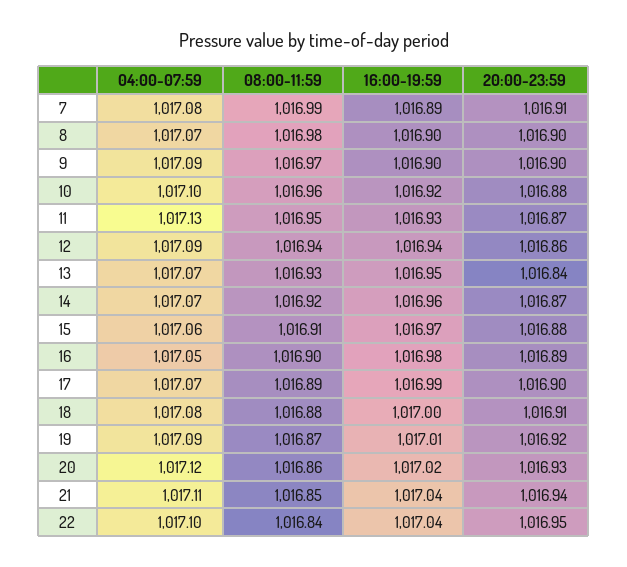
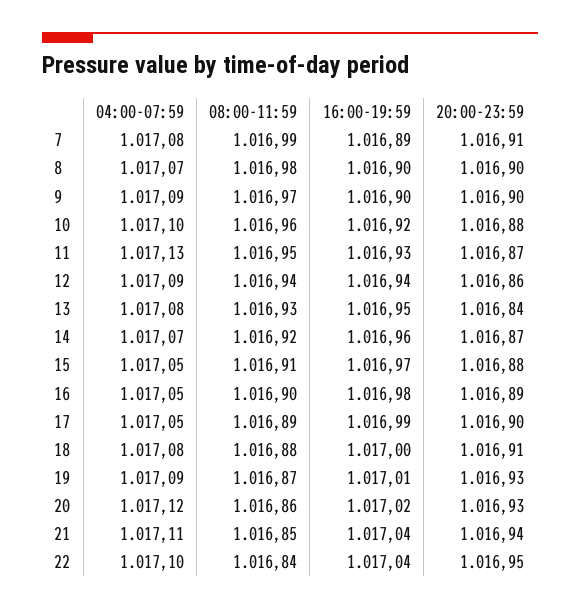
  {
    "04:00-07:59": {
      "7": 1017.08,
      "8": 1017.07,
      "9": 1017.09,
      "10": 1017.1,
      "11": 1017.13,
      "12": 1017.09,
-     "13": 1017.07,
+     "13": 1017.08,
      "14": 1017.07,
-     "15": 1017.06,
+     "15": 1017.05,
      "16": 1017.05,
-     "17": 1017.07,
+     "17": 1017.05,
      "18": 1017.08,
      "19": 1017.09,
      "20": 1017.12,
      "21": 1017.11,
      "22": 1017.1
    },
    "08:00-11:59": {
      "7": 1016.99,
      "8": 1016.98,
      "9": 1016.97,
      "10": 1016.96,
      "11": 1016.95,
      "12": 1016.94,
      "13": 1016.93,
      "14": 1016.92,
      "15": 1016.91,
      "16": 1016.9,
      "17": 1016.89,
      "18": 1016.88,
      "19": 1016.87,
      "20": 1016.86,
      "21": 1016.85,
      "22": 1016.84
    },
    "16:00-19:59": {
      "7": 1016.89,
      "8": 1016.9,
      "9": 1016.9,
      "10": 1016.92,
      "11": 1016.93,
      "12": 1016.94,
      "13": 1016.95,
      "14": 1016.96,
      "15": 1016.97,
      "16": 1016.98,
      "17": 1016.99,
      "18": 1017,
      "19": 1017.01,
      "20": 1017.02,
      "21": 1017.04,
      "22": 1017.04
    },
    "20:00-23:59": {
      "7": 1016.91,
      "8": 1016.9,
      "9": 1016.9,
      "10": 1016.88,
      "11": 1016.87,
      "12": 1016.86,
      "13": 1016.84,
      "14": 1016.87,
      "15": 1016.88,
      "16": 1016.89,
      "17": 1016.9,
      "18": 1016.91,
-     "19": 1016.92,
+     "19": 1016.93,
      "20": 1016.93,
      "21": 1016.94,
      "22": 1016.95
    }
  }

